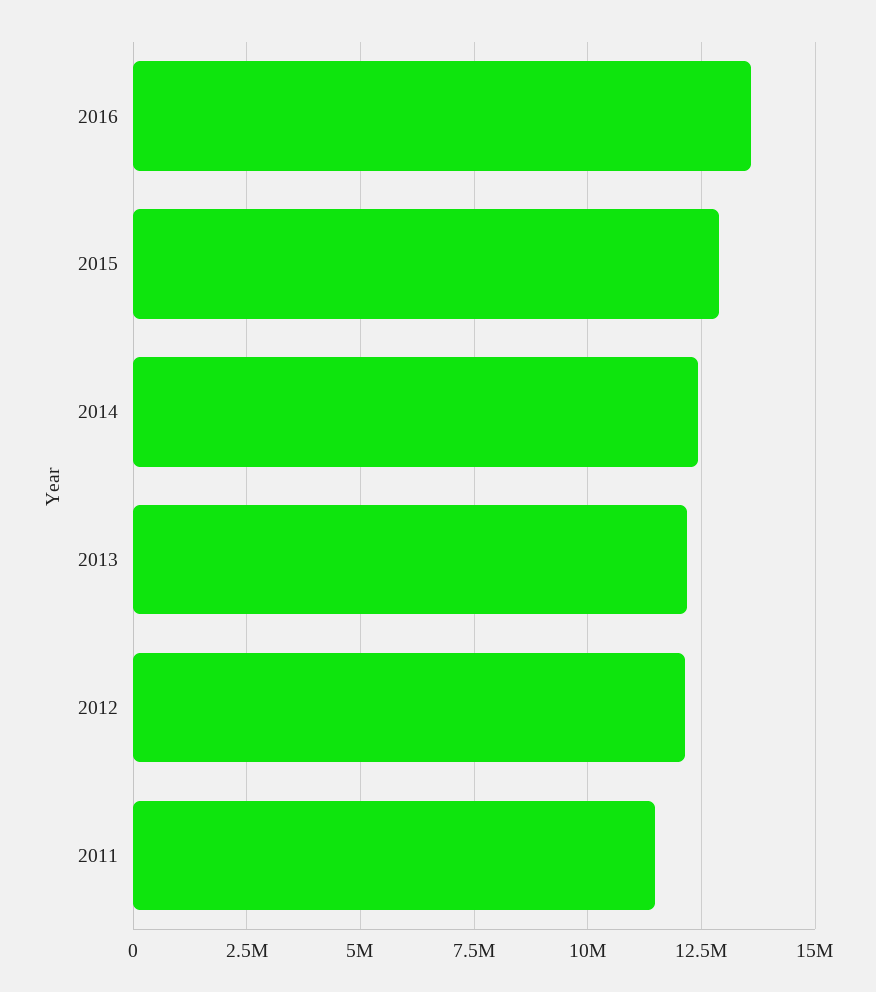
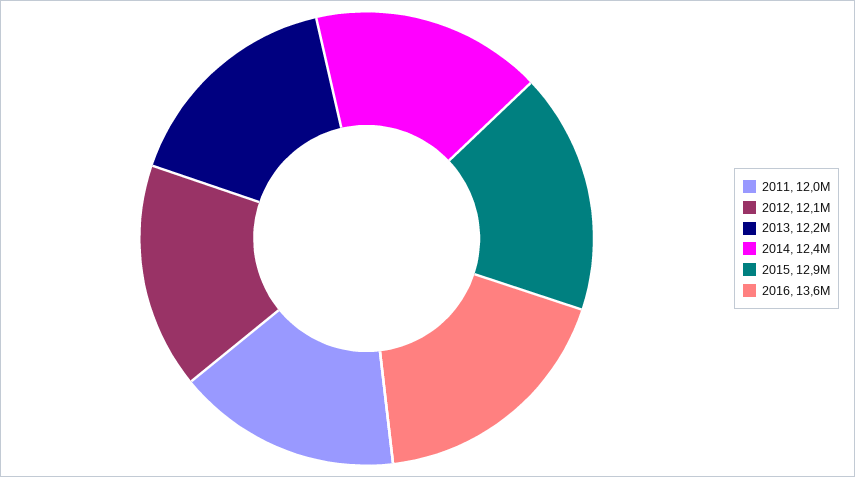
  {
    "2016": 13600000,
    "2015": 12900000,
    "2014": 12400000,
    "2013": 12200000,
    "2012": 12100000,
-   "2011": 11500000
+   "2011": 12000000
  }

